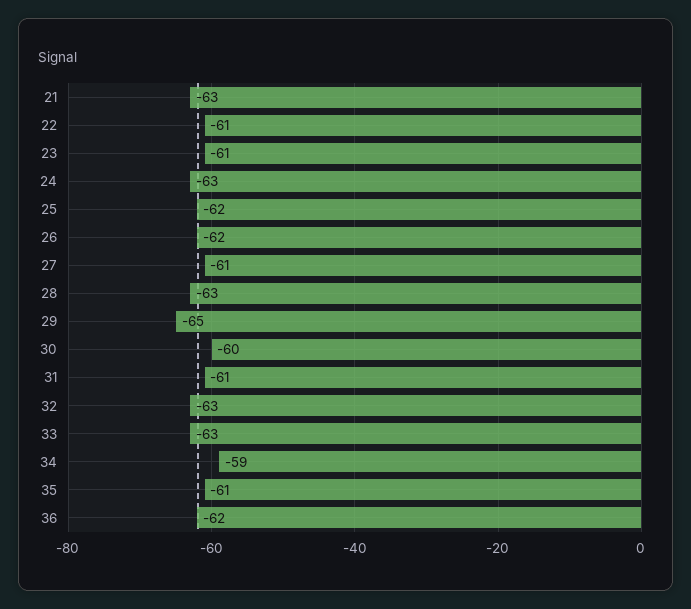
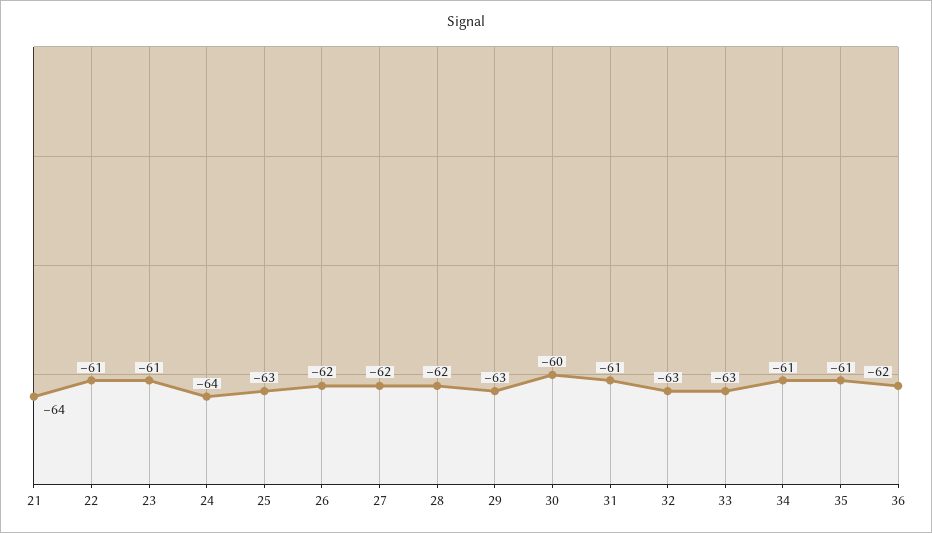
  {
-   "21": -63,
+   "21": -64,
    "22": -61,
    "23": -61,
-   "24": -63,
+   "24": -64,
-   "25": -62,
+   "25": -63,
    "26": -62,
-   "27": -61,
+   "27": -62,
-   "28": -63,
+   "28": -62,
-   "29": -65,
+   "29": -63,
    "30": -60,
    "31": -61,
    "32": -63,
    "33": -63,
-   "34": -59,
+   "34": -61,
    "35": -61,
    "36": -62
  }

